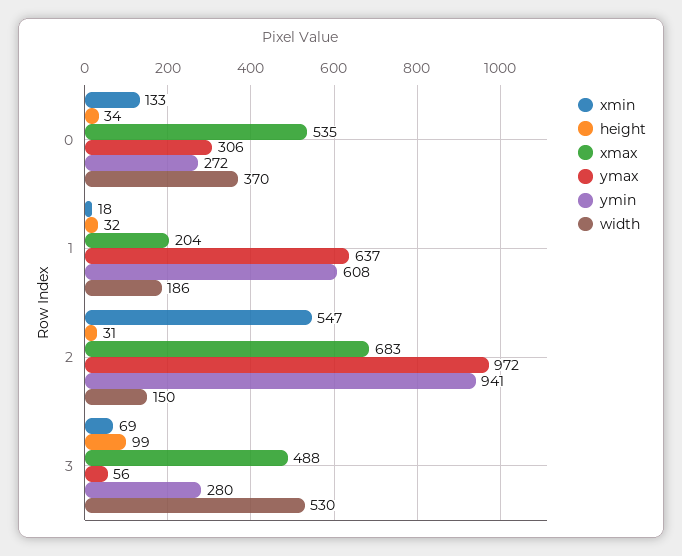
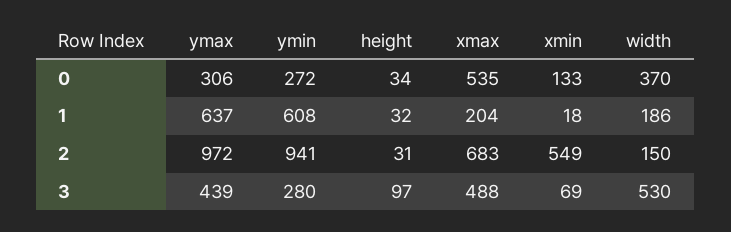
  {
    "xmin": {
      "0": 133,
      "1": 18,
-     "2": 547,
+     "2": 549,
      "3": 69
    },
    "height": {
      "0": 34,
      "1": 32,
      "2": 31,
-     "3": 99
+     "3": 97
    },
    "xmax": {
      "0": 535,
      "1": 204,
      "2": 683,
      "3": 488
    },
    "ymax": {
      "0": 306,
      "1": 637,
      "2": 972,
-     "3": 56
+     "3": 439
    },
    "ymin": {
      "0": 272,
      "1": 608,
      "2": 941,
      "3": 280
    },
    "width": {
      "0": 370,
      "1": 186,
      "2": 150,
      "3": 530
    }
  }

